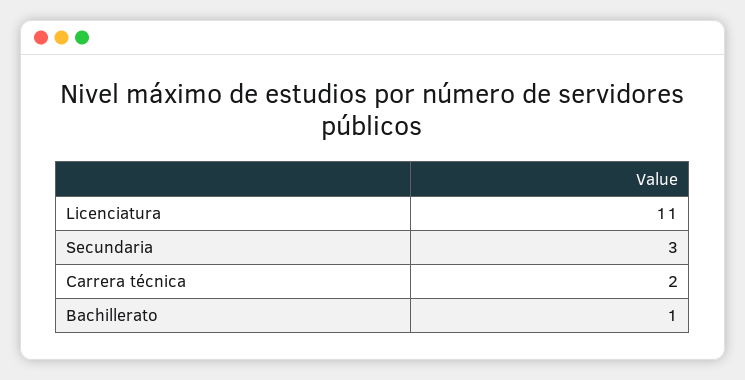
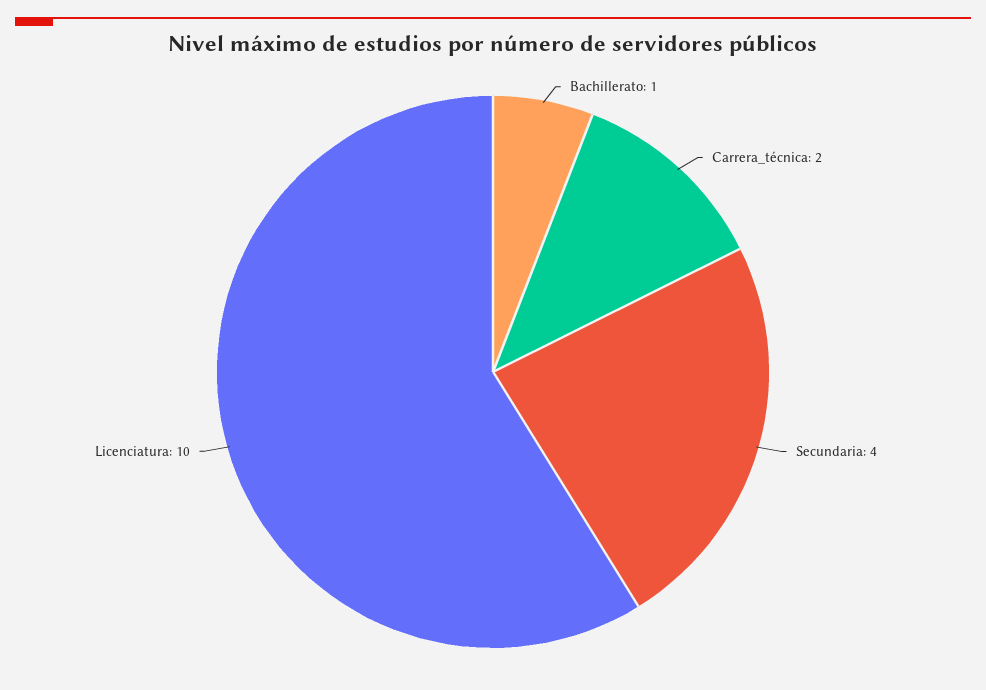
  {
-   "Licenciatura": 11,
+   "Licenciatura": 10,
-   "Secundaria": 3,
+   "Secundaria": 4,
    "Carrera técnica": 2,
    "Bachillerato": 1
  }

